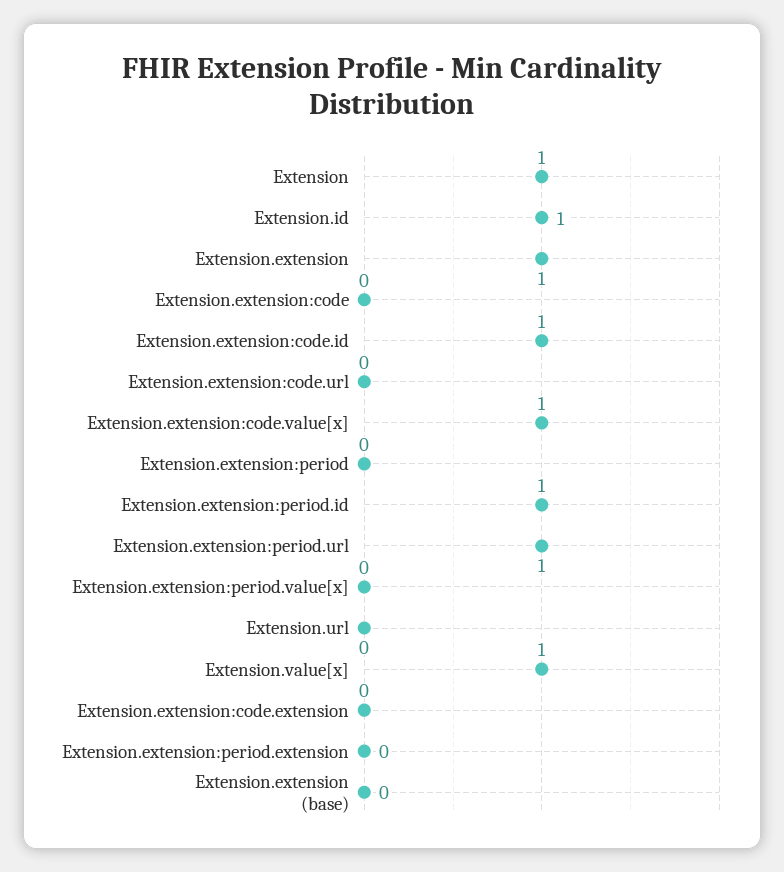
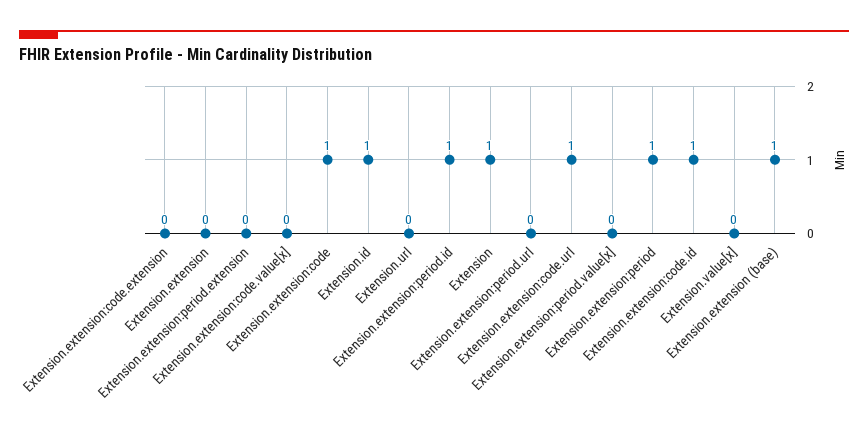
  {
    "Extension": 1,
    "Extension.id": 1,
-   "Extension.extension": 1,
+   "Extension.extension": 0,
-   "Extension.extension:code": 0,
+   "Extension.extension:code": 1,
    "Extension.extension:code.id": 1,
-   "Extension.extension:code.url": 0,
+   "Extension.extension:code.url": 1,
-   "Extension.extension:code.value[x]": 1,
+   "Extension.extension:code.value[x]": 0,
-   "Extension.extension:period": 0,
+   "Extension.extension:period": 1,
    "Extension.extension:period.id": 1,
-   "Extension.extension:period.url": 1,
+   "Extension.extension:period.url": 0,
    "Extension.extension:period.value[x]": 0,
    "Extension.url": 0,
-   "Extension.value[x]": 1,
+   "Extension.value[x]": 0,
    "Extension.extension:code.extension": 0,
    "Extension.extension:period.extension": 0,
-   "Extension.extension (base)": 0
+   "Extension.extension (base)": 1
  }

